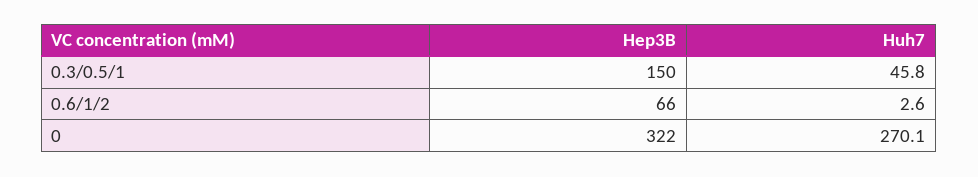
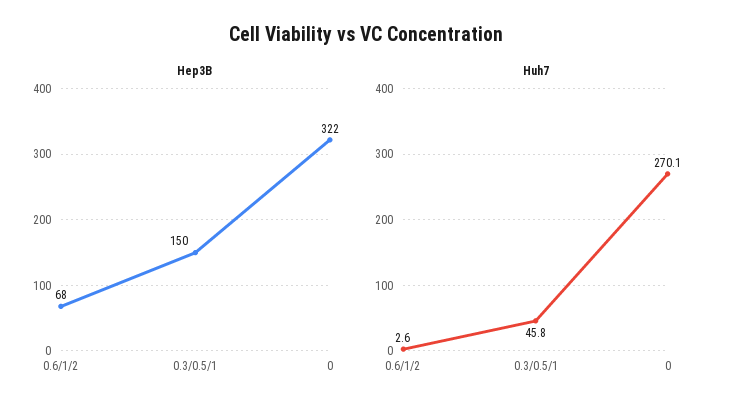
  {
    "Hep3B": {
      "0.3/0.5/1": 150,
-     "0.6/1/2": 66,
+     "0.6/1/2": 68,
      "0": 322
    },
    "Huh7": {
      "0.3/0.5/1": 45.8,
      "0.6/1/2": 2.6,
      "0": 270.1
    }
  }

